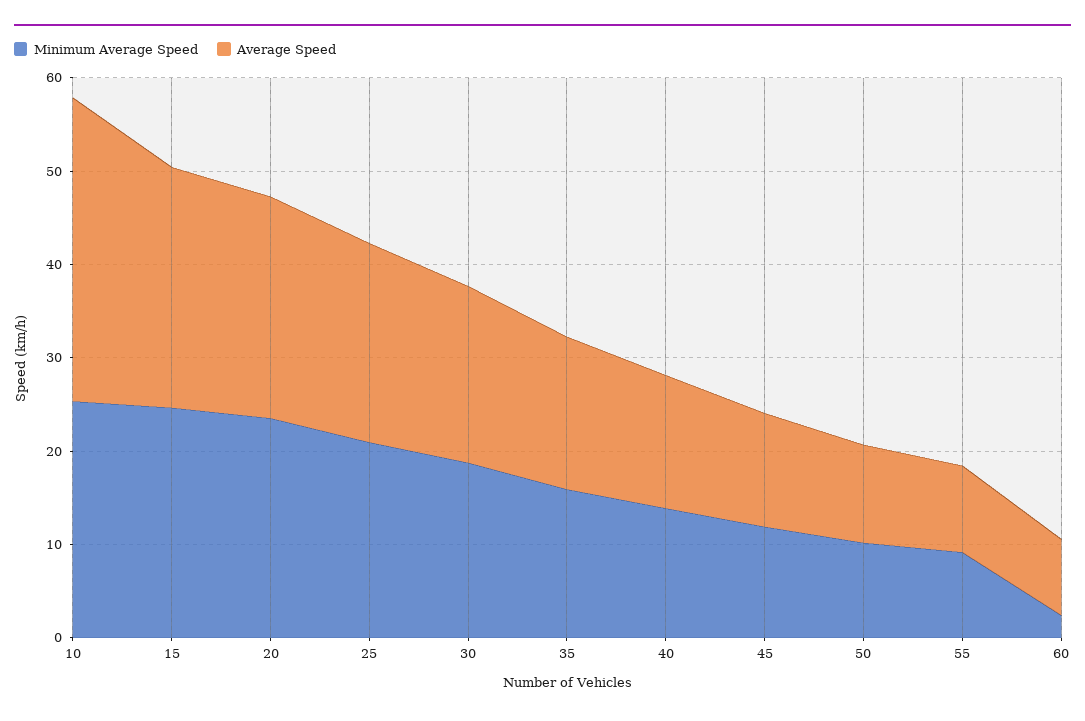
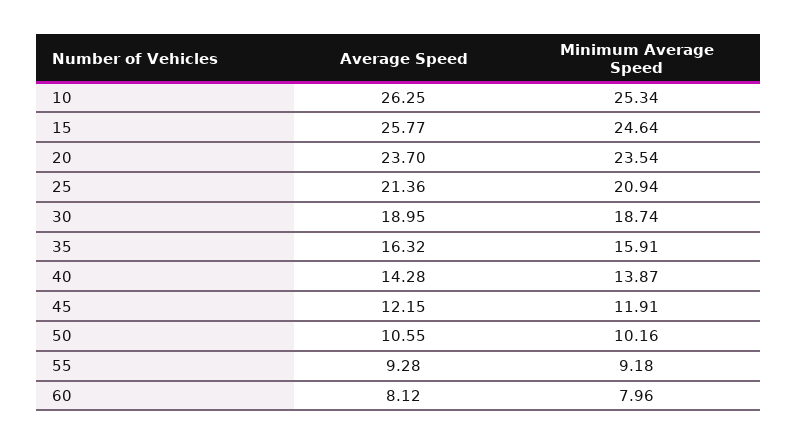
  {
    "Minimum Average Speed": {
      "10": 25.34,
      "15": 24.64,
      "20": 23.54,
      "25": 20.94,
      "30": 18.74,
      "35": 15.91,
      "40": 13.87,
      "45": 11.91,
      "50": 10.16,
      "55": 9.18,
-     "60": 2
+     "60": 7.96
    },
    "Average Speed": {
-     "10": 32,
+     "10": 26.25,
      "15": 25.77,
      "20": 23.7,
      "25": 21.36,
      "30": 18.95,
      "35": 16.32,
      "40": 14.28,
      "45": 12.15,
      "50": 10.55,
      "55": 9.28,
      "60": 8.12
    }
  }

